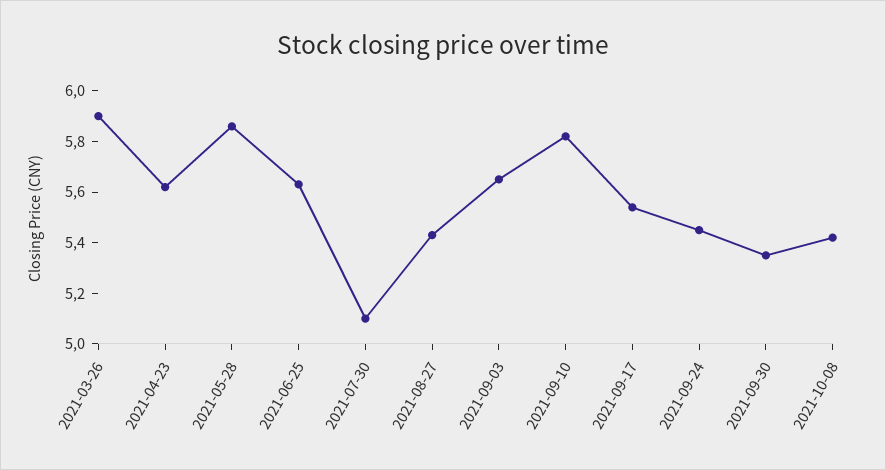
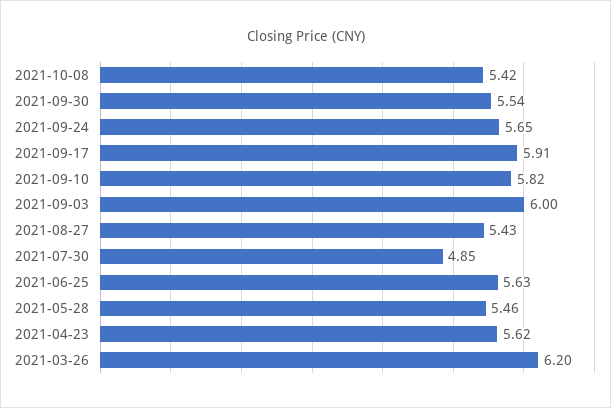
  {
-   "2021-03-26": 5.9,
+   "2021-03-26": 6.2,
    "2021-04-23": 5.62,
-   "2021-05-28": 5.85,
+   "2021-05-28": 5.46,
    "2021-06-25": 5.63,
-   "2021-07-30": 5.1,
+   "2021-07-30": 4.85,
    "2021-08-27": 5.43,
-   "2021-09-03": 5.65,
+   "2021-09-03": 6,
    "2021-09-10": 5.82,
-   "2021-09-17": 5.55,
+   "2021-09-17": 5.91,
-   "2021-09-24": 5.45,
+   "2021-09-24": 5.65,
-   "2021-09-30": 5.35,
+   "2021-09-30": 5.54,
    "2021-10-08": 5.42
  }

